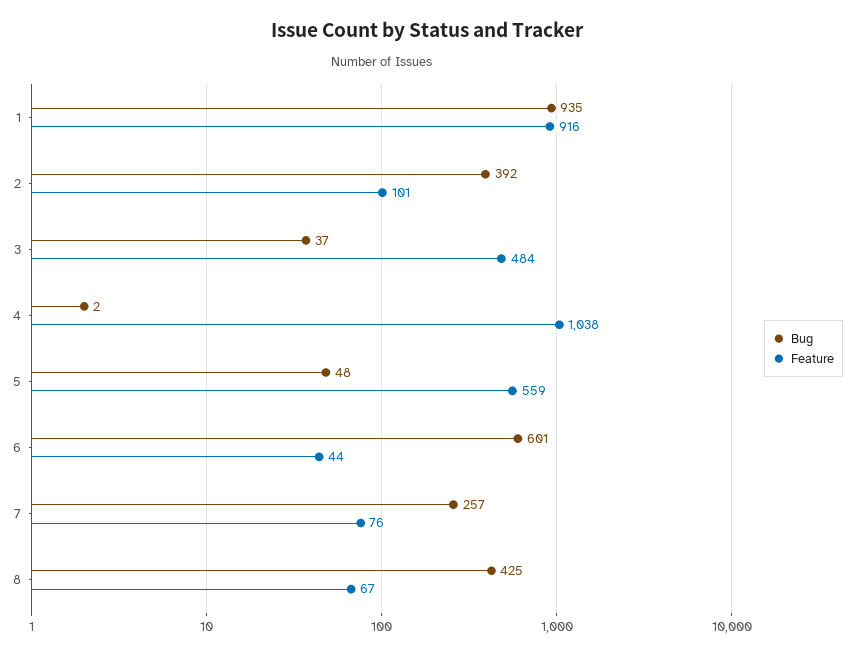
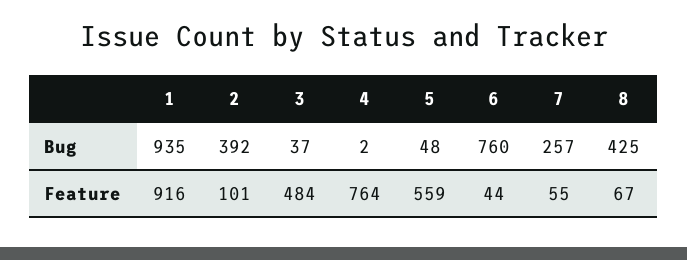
  {
    "Bug": {
      "1": 935,
      "2": 392,
      "3": 37,
      "4": 2,
      "5": 48,
-     "6": 601,
+     "6": 760,
      "7": 257,
      "8": 425
    },
    "Feature": {
      "1": 916,
      "2": 101,
      "3": 484,
-     "4": 1038,
+     "4": 764,
      "5": 559,
      "6": 44,
-     "7": 76,
+     "7": 55,
      "8": 67
    }
  }

